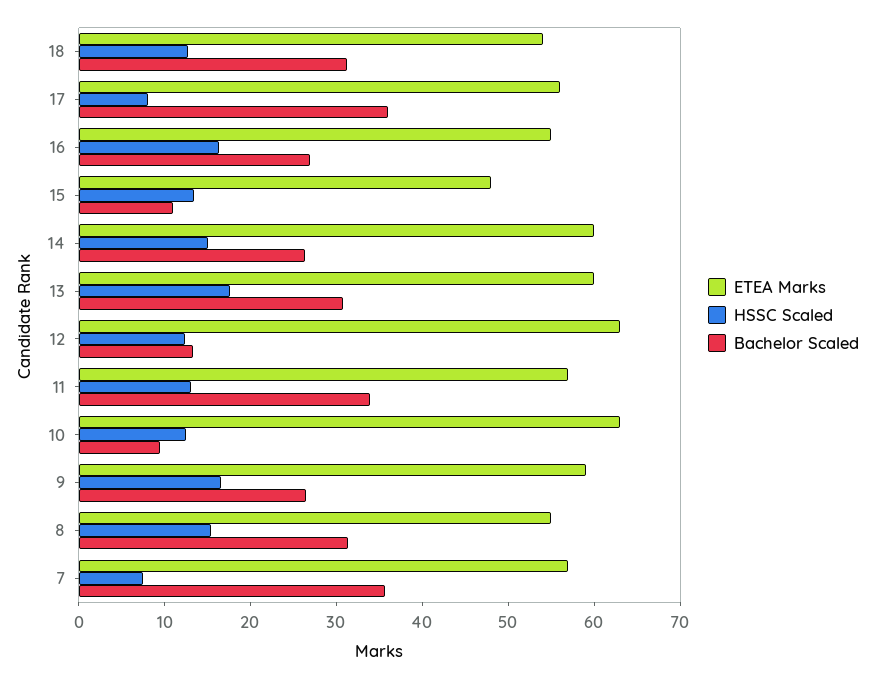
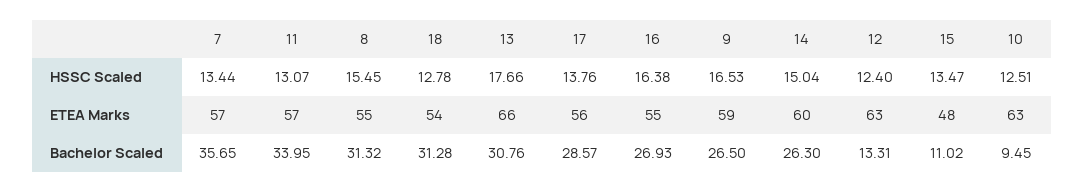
  {
    "ETEA Marks": {
      "18": 54,
      "17": 56,
      "16": 55,
      "15": 48,
      "14": 60,
-     "13": 60,
+     "13": 66,
      "12": 63,
      "11": 57,
      "10": 63,
      "9": 59,
      "8": 55,
      "7": 57
    },
    "HSSC Scaled": {
      "18": 12.78,
-     "17": 8,
+     "17": 13.76,
      "16": 16.38,
      "15": 13.47,
      "14": 15.04,
      "13": 17.66,
      "12": 12.4,
      "11": 13.07,
      "10": 12.51,
      "9": 16.53,
      "8": 15.45,
-     "7": 8
+     "7": 13.44
    },
    "Bachelor Scaled": {
      "18": 31.28,
-     "17": 36,
+     "17": 28.57,
      "16": 26.93,
      "15": 11.02,
      "14": 26.3,
      "13": 30.76,
      "12": 13.31,
      "11": 33.95,
      "10": 9.45,
      "9": 26.5,
      "8": 31.32,
      "7": 35.65
    }
  }

